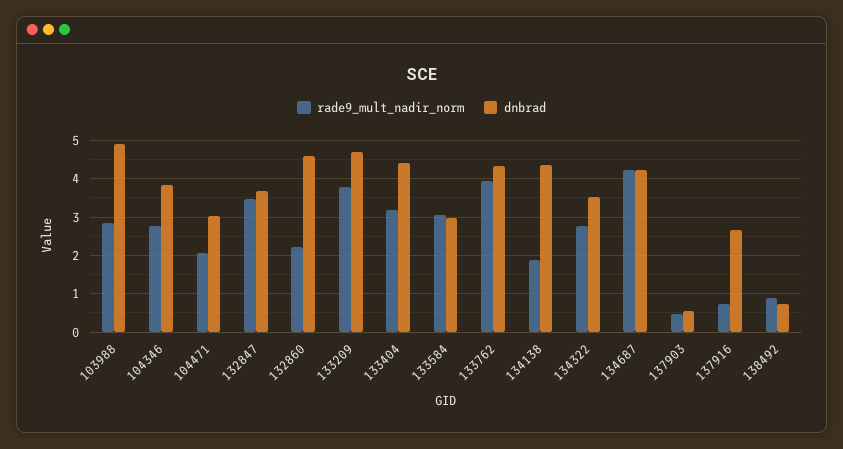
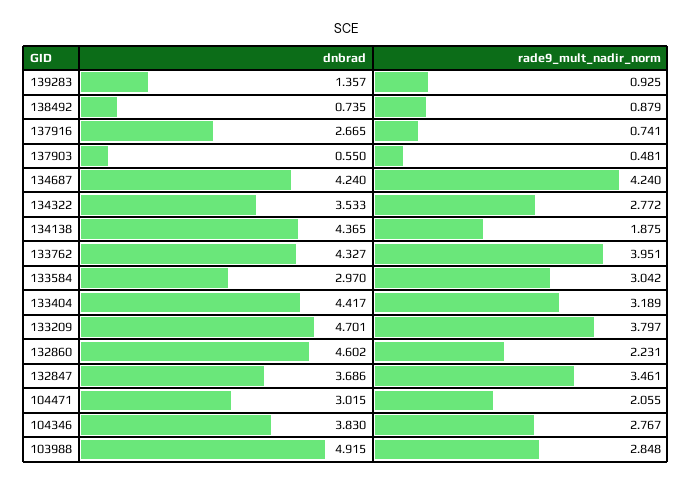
  {
    "rade9_mult_nadir_norm": {
      "103988": 2.848,
      "104346": 2.767,
      "104471": 2.055,
      "132847": 3.461,
      "132860": 2.231,
      "133209": 3.797,
      "133404": 3.189,
      "133584": 3.042,
      "133762": 3.951,
      "134138": 1.875,
      "134322": 2.772,
      "134687": 4.24,
      "137903": 0.481,
      "137916": 0.741,
-     "138492": 0.879
+     "138492": 0.879,
+     "139283": 0.925
    },
    "dnbrad": {
      "103988": 4.915,
      "104346": 3.83,
      "104471": 3.015,
      "132847": 3.686,
      "132860": 4.602,
      "133209": 4.701,
      "133404": 4.417,
      "133584": 2.97,
      "133762": 4.327,
      "134138": 4.365,
      "134322": 3.533,
      "134687": 4.24,
      "137903": 0.55,
      "137916": 2.665,
-     "138492": 0.735
+     "138492": 0.735,
+     "139283": 1.357
    }
  }

